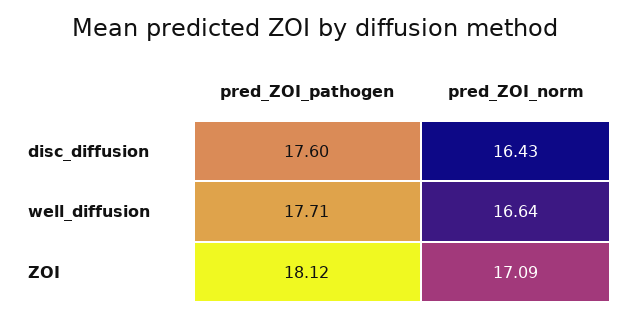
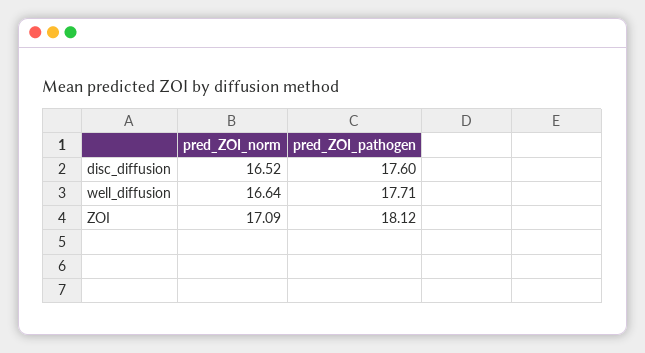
  {
    "pred_ZOI_pathogen": {
      "disc_diffusion": 17.6,
      "well_diffusion": 17.71,
      "ZOI": 18.12
    },
    "pred_ZOI_norm": {
-     "disc_diffusion": 16.43,
+     "disc_diffusion": 16.52,
      "well_diffusion": 16.64,
      "ZOI": 17.09
    }
  }

